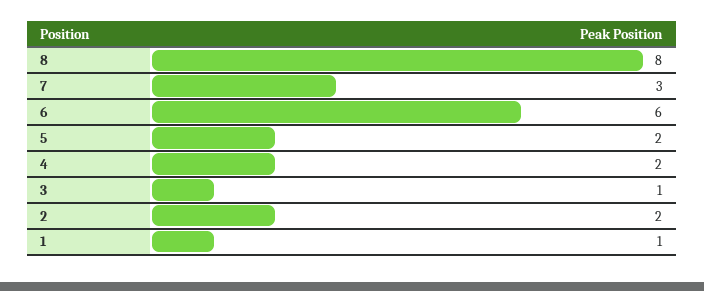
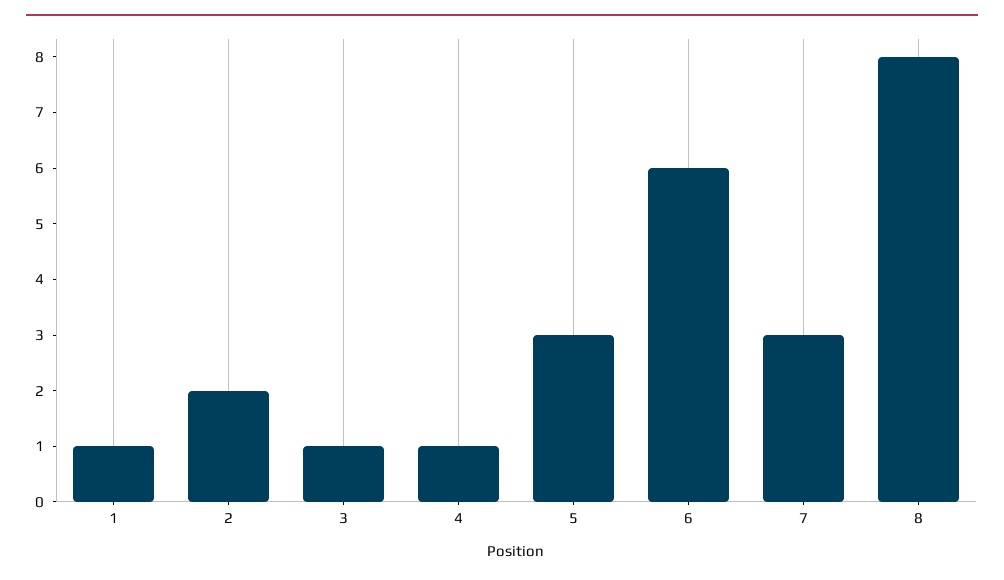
  {
    "8": 8,
    "7": 3,
    "6": 6,
-   "5": 2,
+   "5": 3,
-   "4": 2,
+   "4": 1,
    "3": 1,
    "2": 2,
    "1": 1
  }

